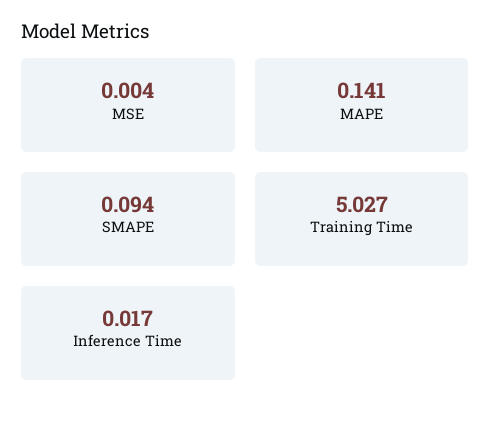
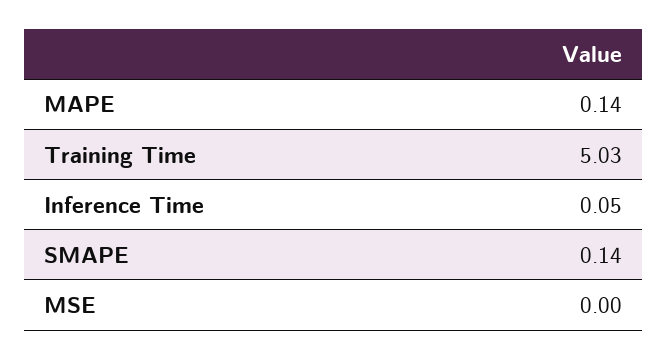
  {
    "MSE": 0.004,
    "MAPE": 0.141,
-   "SMAPE": 0.094,
+   "SMAPE": 0.14,
    "Training Time": 5.027,
-   "Inference Time": 0.017
+   "Inference Time": 0.05
  }

